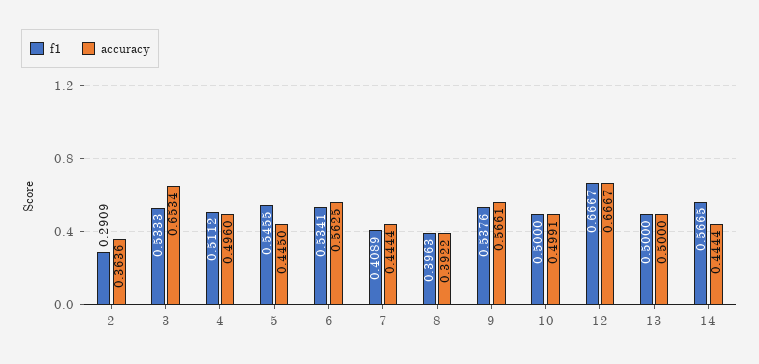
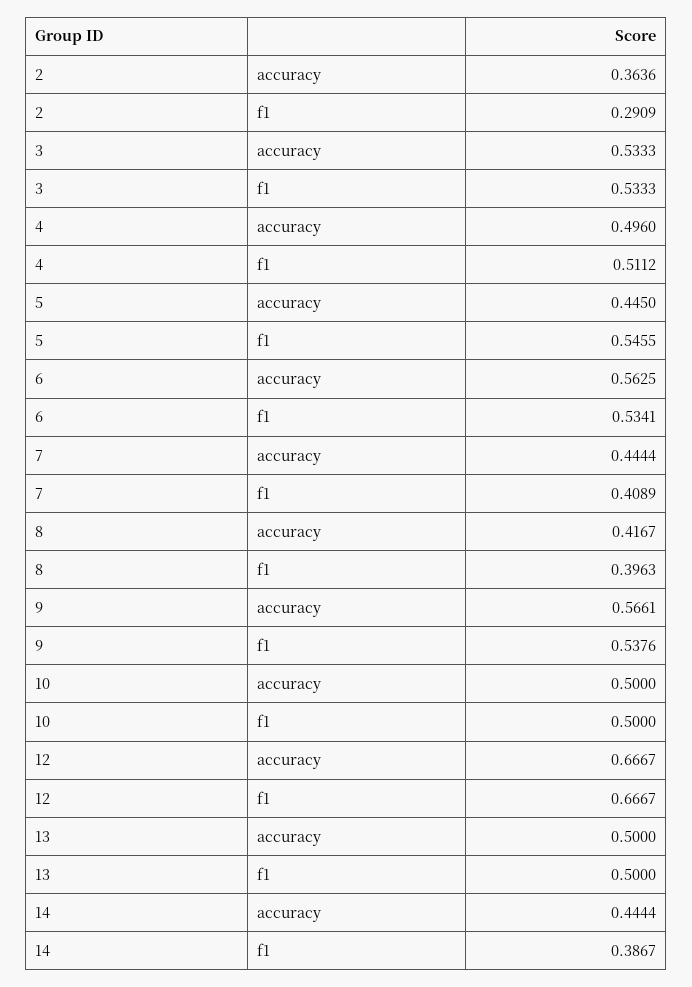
  {
    "f1": {
      "2": 0.2909,
      "3": 0.5333,
      "4": 0.5112,
      "5": 0.5455,
      "6": 0.5341,
      "7": 0.4089,
      "8": 0.3963,
      "9": 0.5376,
      "10": 0.5,
      "12": 0.6667,
      "13": 0.5,
-     "14": 0.5665
+     "14": 0.3867
    },
    "accuracy": {
      "2": 0.3636,
-     "3": 0.6534,
+     "3": 0.5333,
      "4": 0.496,
      "5": 0.445,
      "6": 0.5625,
      "7": 0.4444,
-     "8": 0.3922,
+     "8": 0.4167,
      "9": 0.5661,
-     "10": 0.4991,
+     "10": 0.5,
      "12": 0.6667,
      "13": 0.5,
      "14": 0.4444
    }
  }

